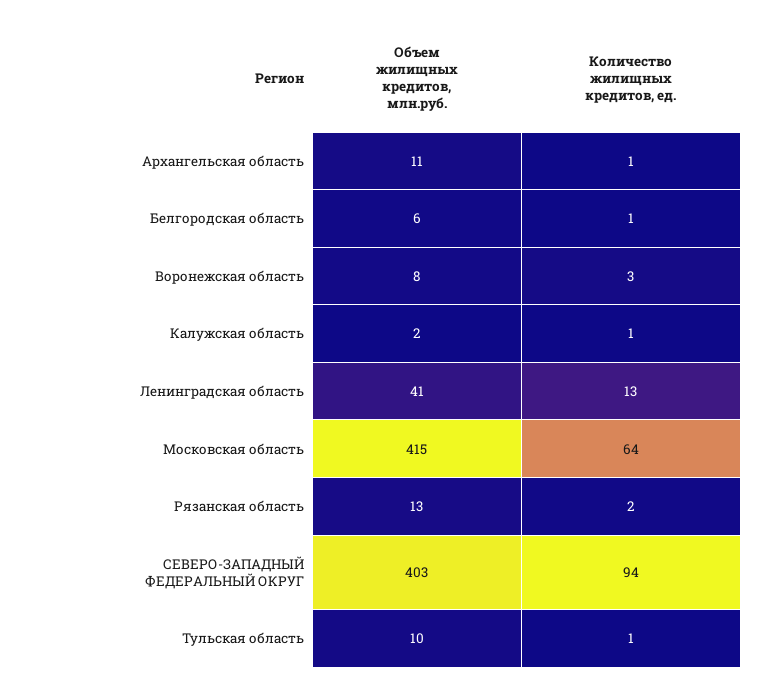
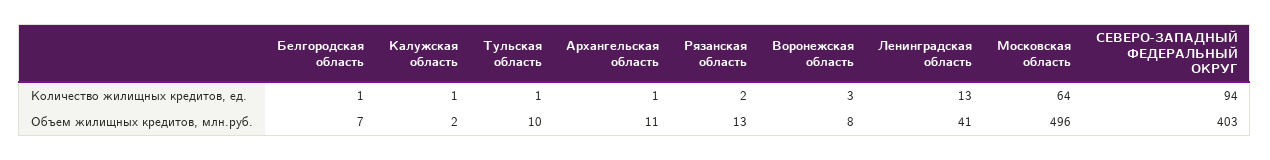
  {
    "Объем жилищных кредитов, млн.руб.": {
      "Архангельская область": 11,
-     "Белгородская область": 6,
+     "Белгородская область": 7,
      "Воронежская область": 8,
      "Калужская область": 2,
      "Ленинградская область": 41,
-     "Московская область": 415,
+     "Московская область": 496,
      "Рязанская область": 13,
      "СЕВЕРО-ЗАПАДНЫЙ ФЕДЕРАЛЬНЫЙ ОКРУГ": 403,
      "Тульская область": 10
    },
    "Количество жилищных кредитов, ед.": {
      "Архангельская область": 1,
      "Белгородская область": 1,
      "Воронежская область": 3,
      "Калужская область": 1,
      "Ленинградская область": 13,
      "Московская область": 64,
      "Рязанская область": 2,
      "СЕВЕРО-ЗАПАДНЫЙ ФЕДЕРАЛЬНЫЙ ОКРУГ": 94,
      "Тульская область": 1
    }
  }

